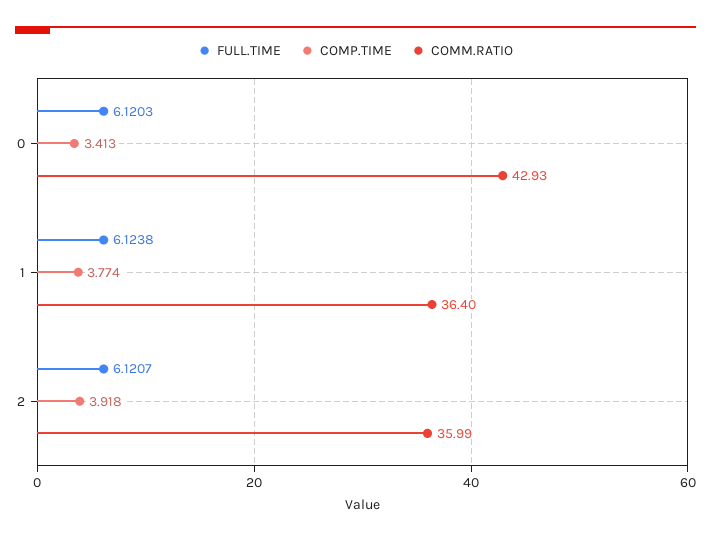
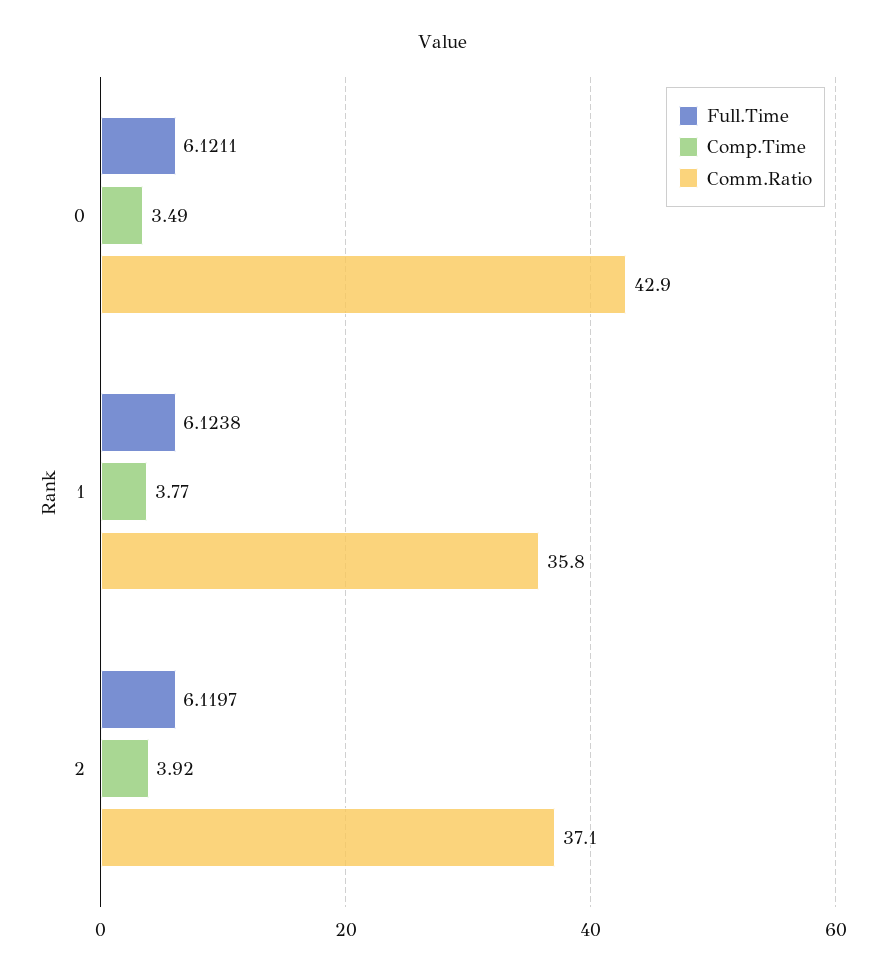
  {
    "FULL.TIME": {
-     "0": 6.1203,
+     "0": 6.1211,
      "1": 6.1238,
-     "2": 6.1207
+     "2": 6.1197
    },
    "COMP.TIME": {
-     "0": 3.413,
+     "0": 3.49,
      "1": 3.774,
      "2": 3.918
    },
    "COMM.RATIO": {
      "0": 42.93,
-     "1": 36.4,
+     "1": 35.8,
-     "2": 35.99
+     "2": 37.1
    }
  }

